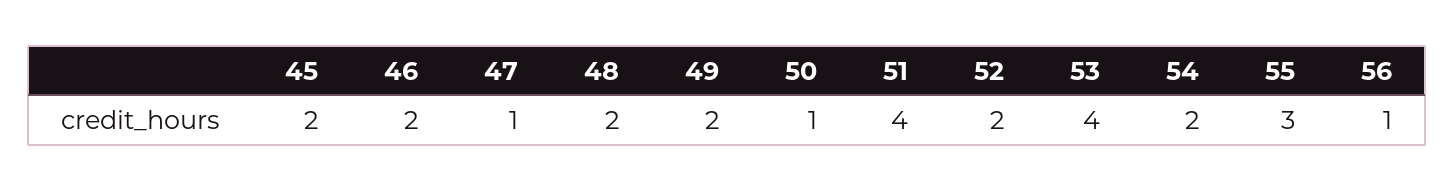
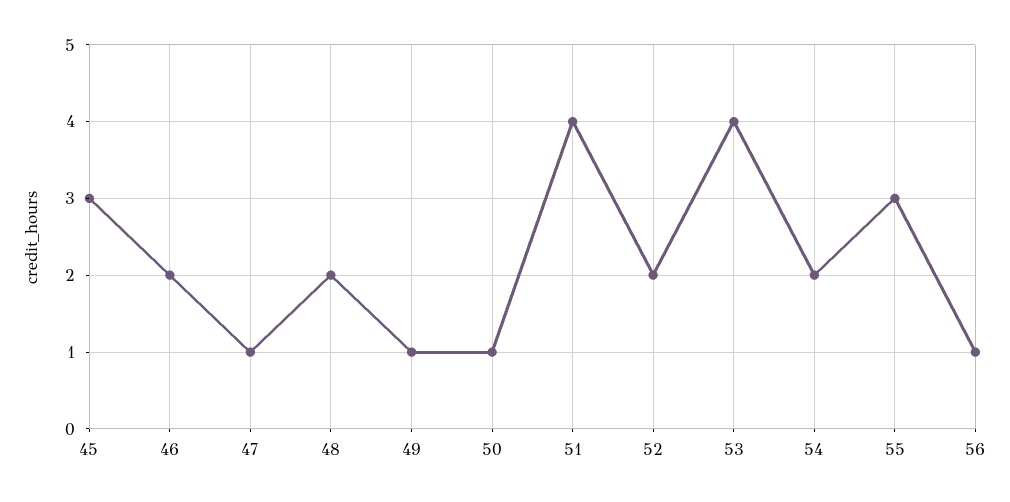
  {
-   "45": 2,
+   "45": 3,
    "46": 2,
    "47": 1,
    "48": 2,
-   "49": 2,
+   "49": 1,
    "50": 1,
    "51": 4,
    "52": 2,
    "53": 4,
    "54": 2,
    "55": 3,
    "56": 1
  }

